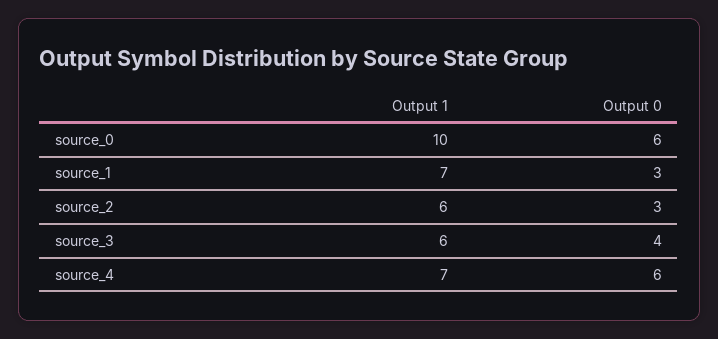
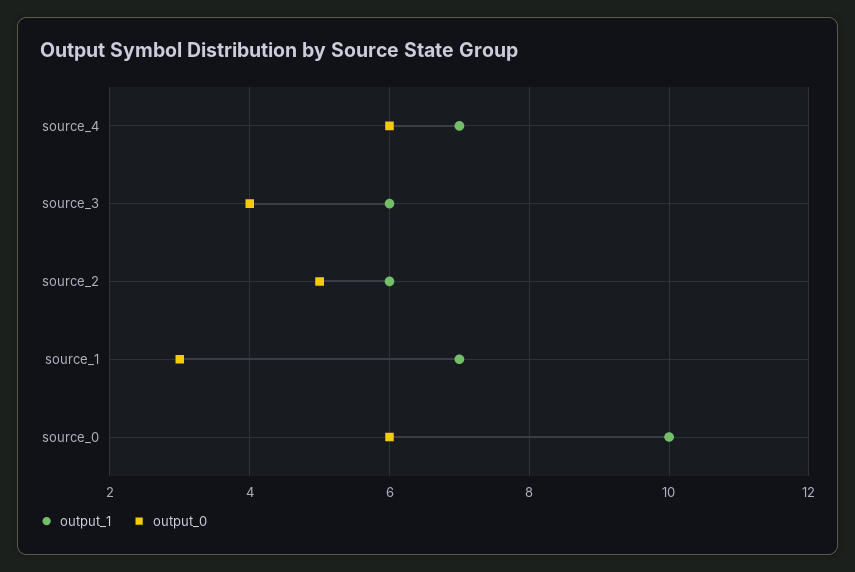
  {
    "Output 1": {
      "source_0": 10,
      "source_1": 7,
      "source_2": 6,
      "source_3": 6,
      "source_4": 7
    },
    "Output 0": {
      "source_0": 6,
      "source_1": 3,
-     "source_2": 3,
+     "source_2": 5,
      "source_3": 4,
      "source_4": 6
    }
  }

